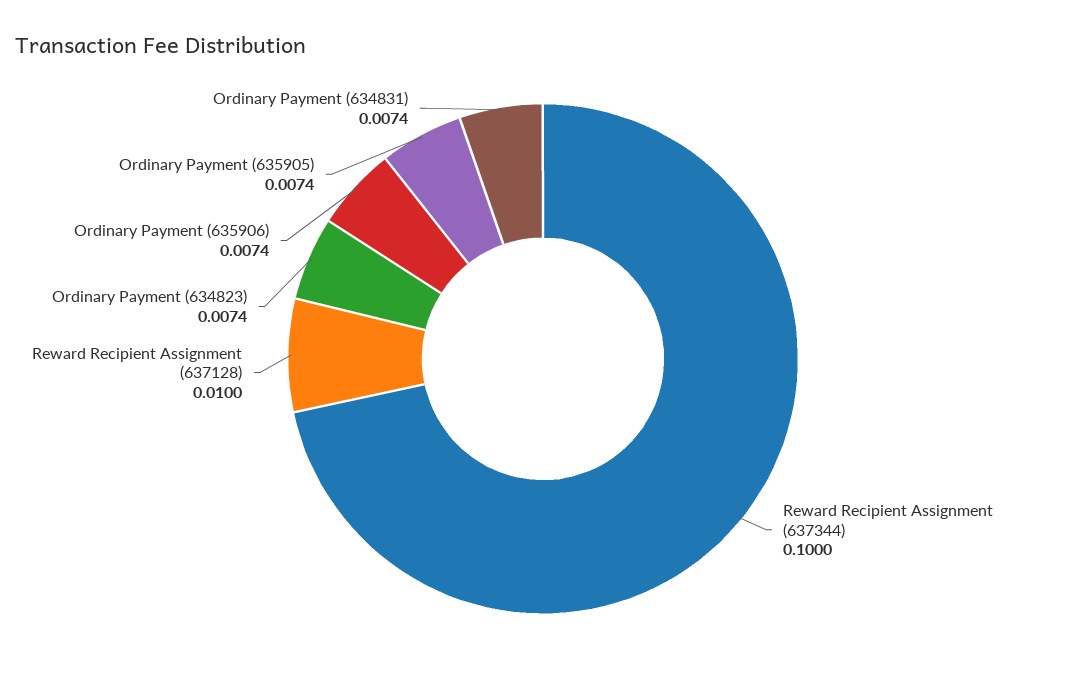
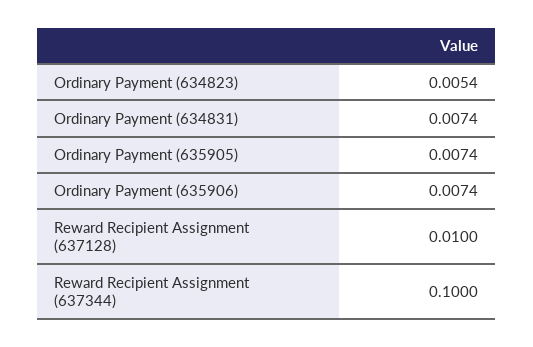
  {
    "Reward Recipient Assignment (637344)": 0.1,
    "Reward Recipient Assignment (637128)": 0.01,
-   "Ordinary Payment (634823)": 0.0074,
+   "Ordinary Payment (634823)": 0.0054,
    "Ordinary Payment (635906)": 0.0074,
    "Ordinary Payment (635905)": 0.0074,
    "Ordinary Payment (634831)": 0.0074
  }

